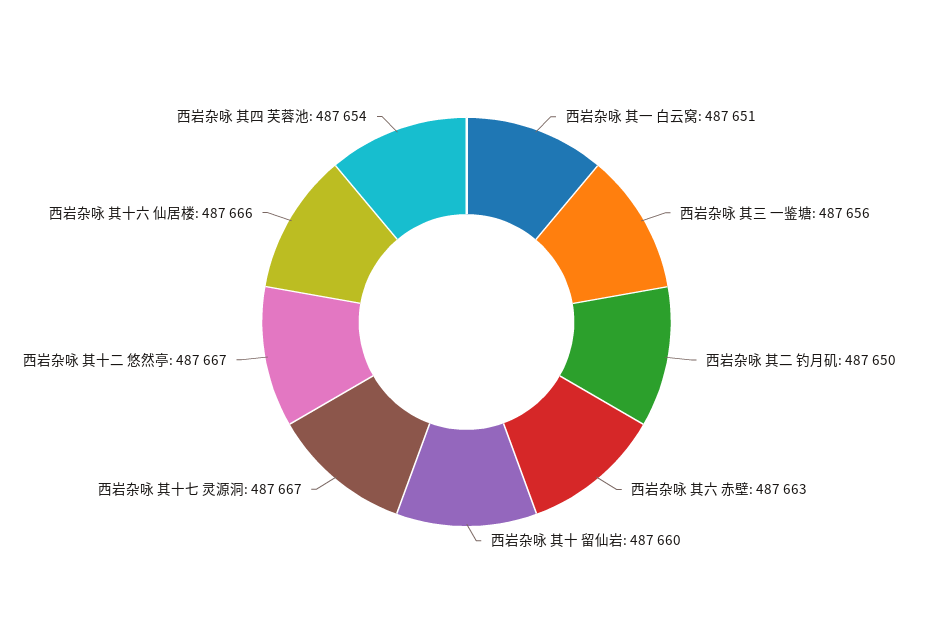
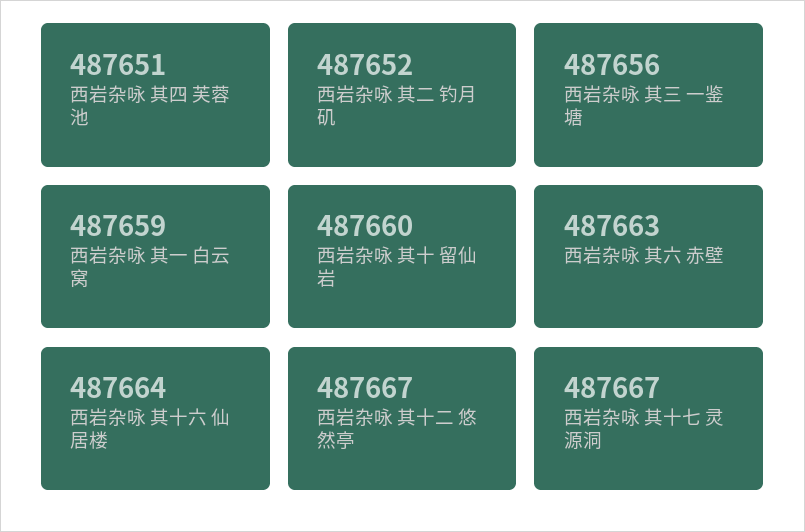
  {
-   "西岩杂咏 其一 白云窝": 487651,
+   "西岩杂咏 其一 白云窝": 487659,
    "西岩杂咏 其三 一鉴塘": 487656,
-   "西岩杂咏 其二 钓月矶": 487650,
+   "西岩杂咏 其二 钓月矶": 487652,
    "西岩杂咏 其六 赤壁": 487663,
    "西岩杂咏 其十 留仙岩": 487660,
    "西岩杂咏 其十七 灵源洞": 487667,
    "西岩杂咏 其十二 悠然亭": 487667,
-   "西岩杂咏 其十六 仙居楼": 487666,
+   "西岩杂咏 其十六 仙居楼": 487664,
-   "西岩杂咏 其四 芙蓉池": 487654
+   "西岩杂咏 其四 芙蓉池": 487651
  }

